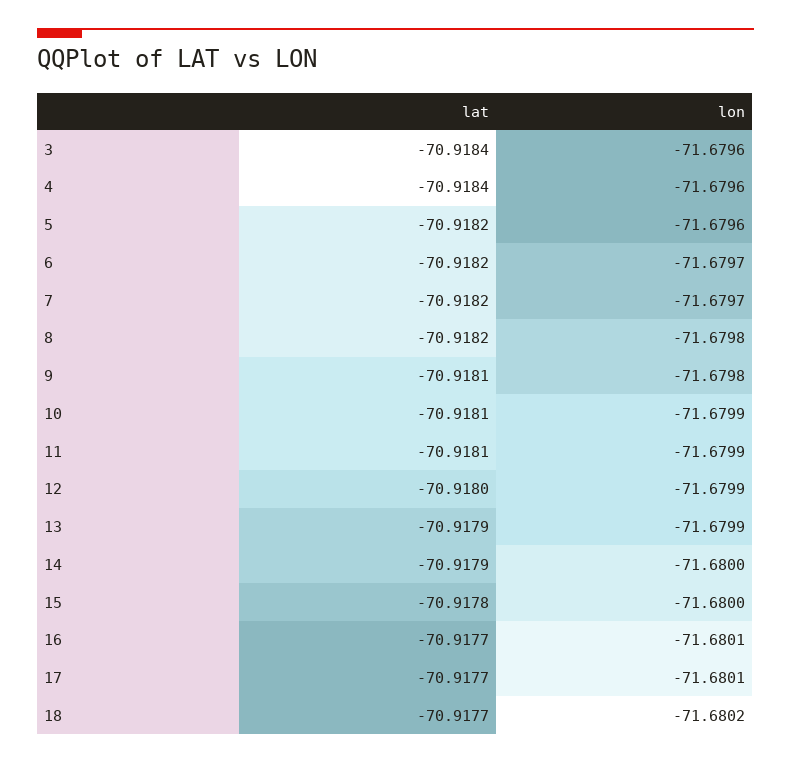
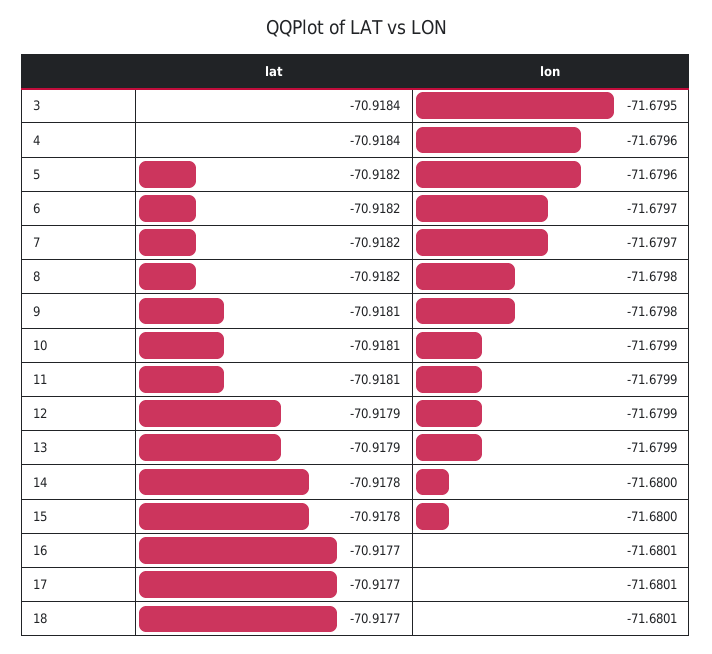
  {
    "lat": {
      "3": -70.9184,
      "4": -70.9184,
      "5": -70.9182,
      "6": -70.9182,
      "7": -70.9182,
      "8": -70.9182,
      "9": -70.9181,
      "10": -70.9181,
      "11": -70.9181,
-     "12": -70.918,
+     "12": -70.9179,
      "13": -70.9179,
-     "14": -70.9179,
+     "14": -70.9178,
      "15": -70.9178,
      "16": -70.9177,
      "17": -70.9177,
      "18": -70.9177
    },
    "lon": {
-     "3": -71.6796,
+     "3": -71.6795,
      "4": -71.6796,
      "5": -71.6796,
      "6": -71.6797,
      "7": -71.6797,
      "8": -71.6798,
      "9": -71.6798,
      "10": -71.6799,
      "11": -71.6799,
      "12": -71.6799,
      "13": -71.6799,
      "14": -71.68,
      "15": -71.68,
      "16": -71.6801,
      "17": -71.6801,
-     "18": -71.6802
+     "18": -71.6801
    }
  }

